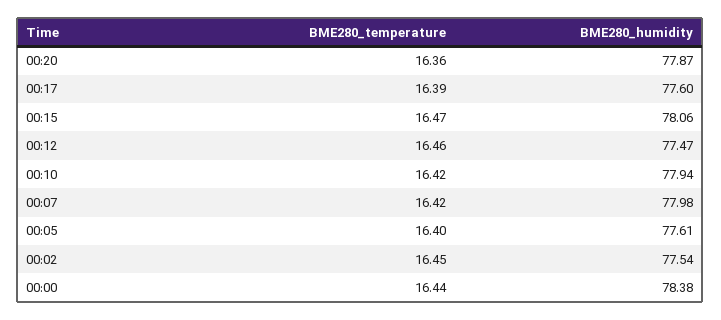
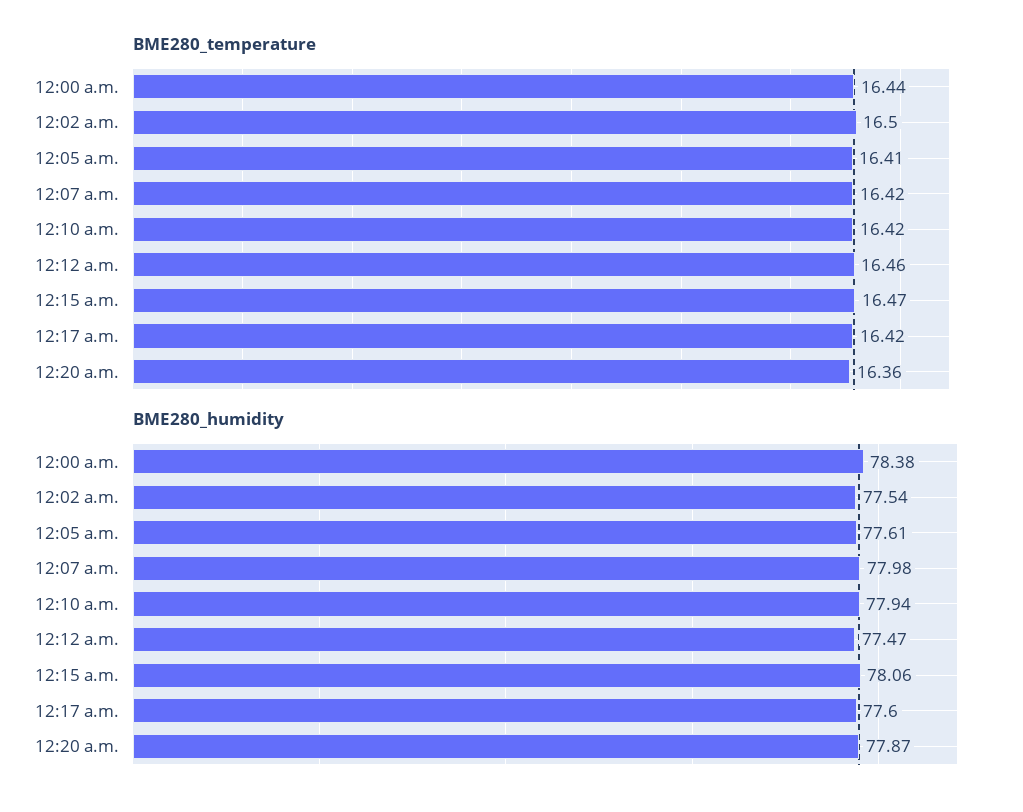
  {
    "BME280_temperature": {
      "00:20": 16.36,
-     "00:17": 16.39,
+     "00:17": 16.42,
      "00:15": 16.47,
      "00:12": 16.46,
      "00:10": 16.42,
      "00:07": 16.42,
-     "00:05": 16.4,
+     "00:05": 16.41,
-     "00:02": 16.45,
+     "00:02": 16.5,
      "00:00": 16.44
    },
    "BME280_humidity": {
      "00:20": 77.87,
      "00:17": 77.6,
      "00:15": 78.06,
      "00:12": 77.47,
      "00:10": 77.94,
      "00:07": 77.98,
      "00:05": 77.61,
      "00:02": 77.54,
      "00:00": 78.38
    }
  }

